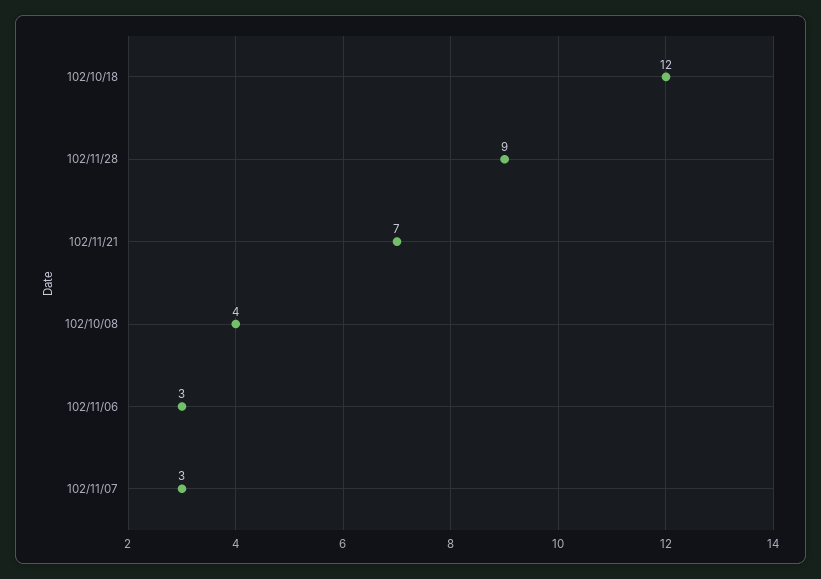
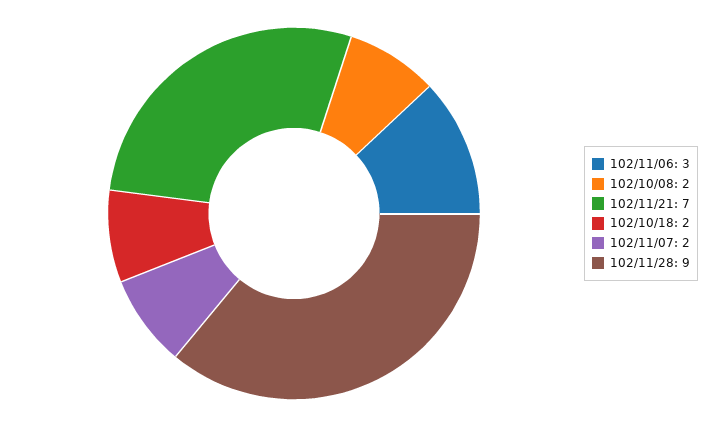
  {
-   "102/10/18": 12,
+   "102/10/18": 2,
    "102/11/28": 9,
    "102/11/21": 7,
-   "102/10/08": 4,
+   "102/10/08": 2,
    "102/11/06": 3,
-   "102/11/07": 3
+   "102/11/07": 2
  }

